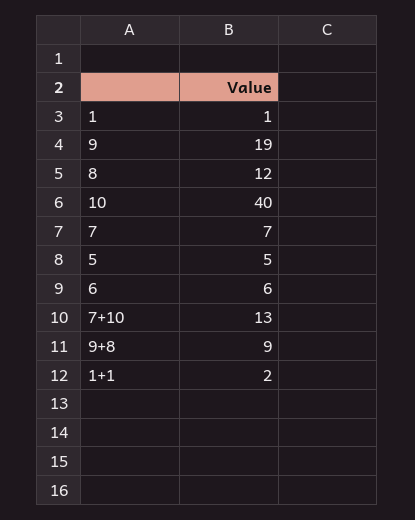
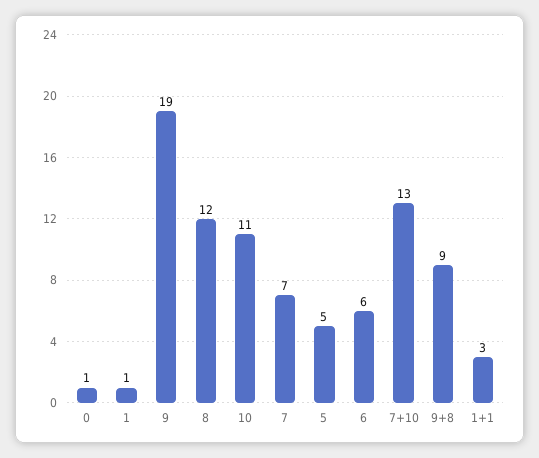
  {
    "1": 1,
    "9": 19,
    "8": 12,
-   "10": 40,
+   "10": 11,
    "7": 7,
    "5": 5,
    "6": 6,
    "7+10": 13,
    "9+8": 9,
-   "1+1": 2
+   "1+1": 3,
+   "0": 1
  }

